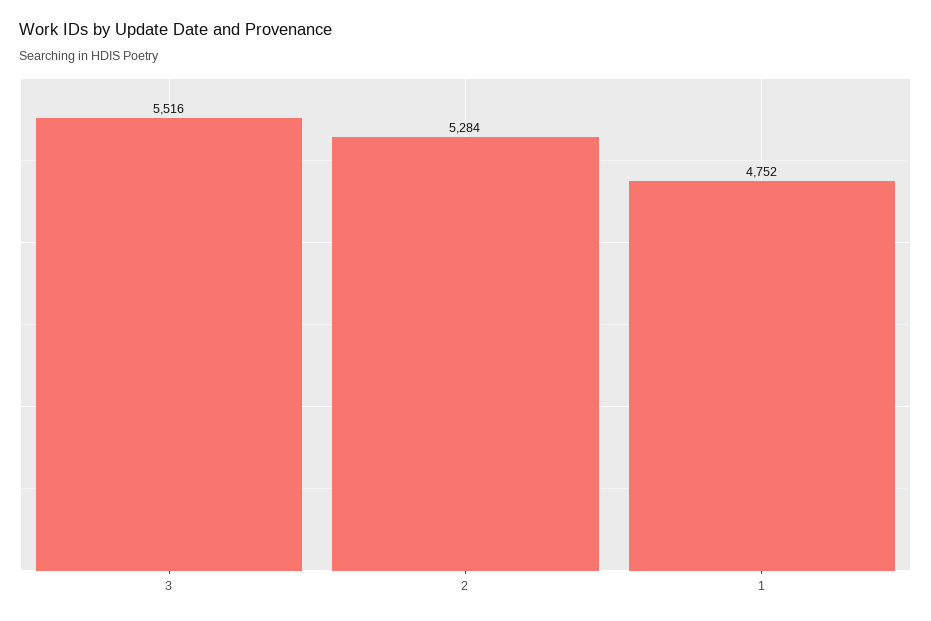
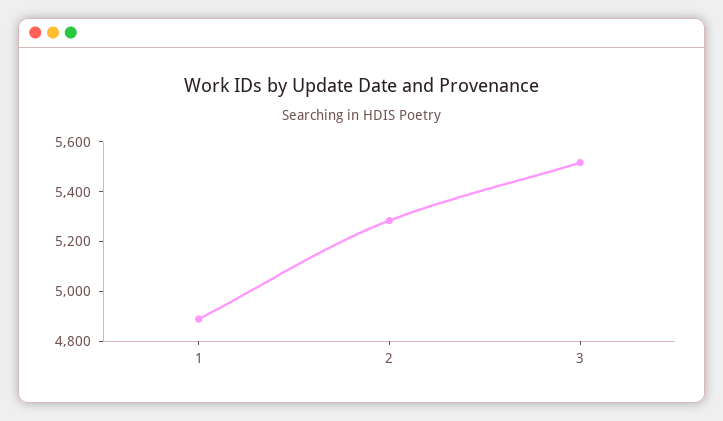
  {
    "3": 5516,
    "2": 5284,
-   "1": 4752
+   "1": 4900
  }

